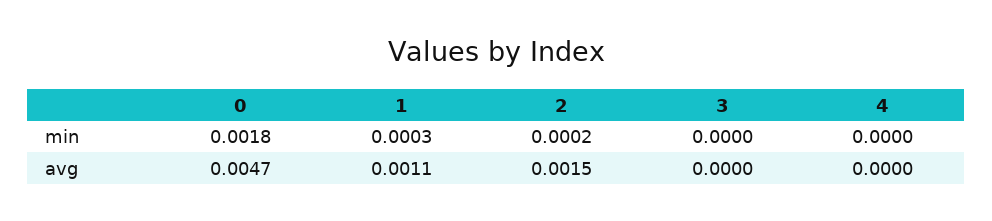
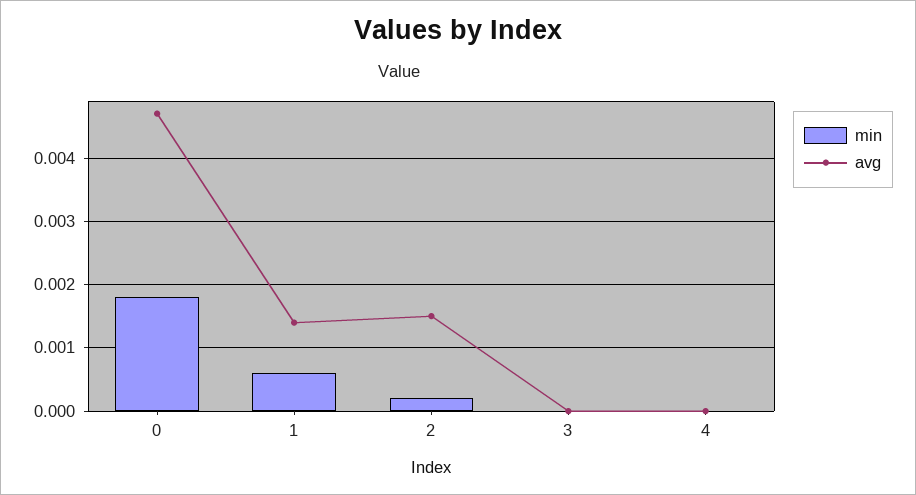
  {
    "min": {
      "0": 0.0018,
-     "1": 0.0003,
+     "1": 0.0006,
      "2": 0.0002,
      "3": 0,
      "4": 0
    },
    "avg": {
      "0": 0.0047,
-     "1": 0.0011,
+     "1": 0.0014,
      "2": 0.0015,
      "3": 0,
      "4": 0
    }
  }

